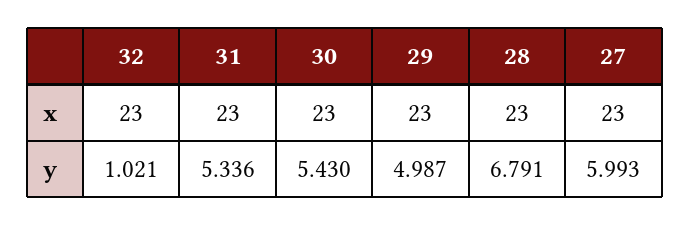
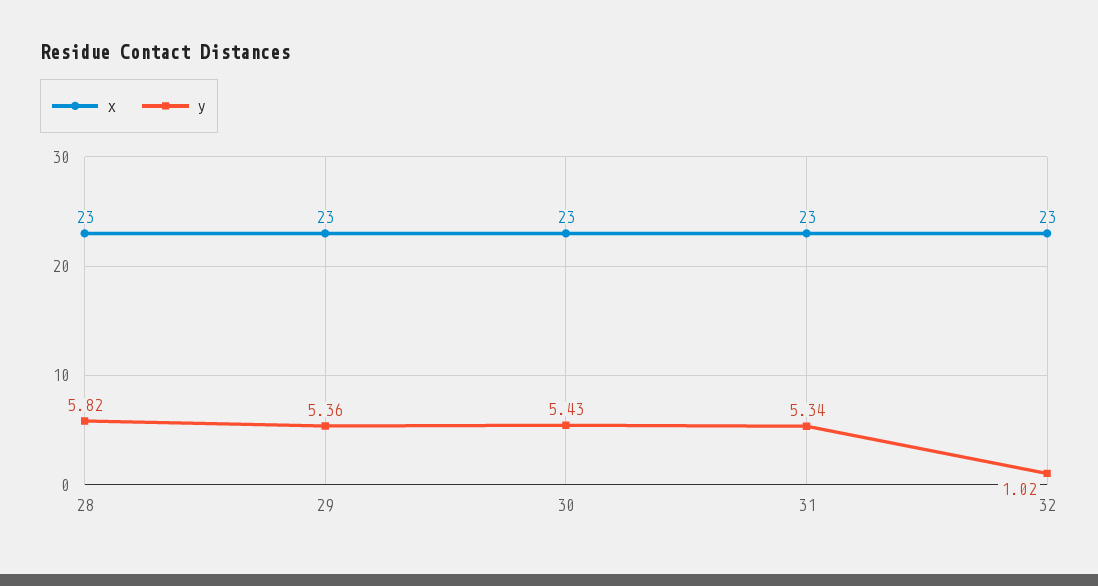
  {
    "x": {
      "32": 23,
      "31": 23,
      "30": 23,
      "29": 23,
-     "28": 23,
+     "28": 23
-     "27": 23
    },
    "y": {
      "32": 1.021,
      "31": 5.336,
      "30": 5.43,
-     "29": 4.987,
+     "29": 5.36,
-     "28": 6.791,
+     "28": 5.82
-     "27": 5.993
    }
  }

